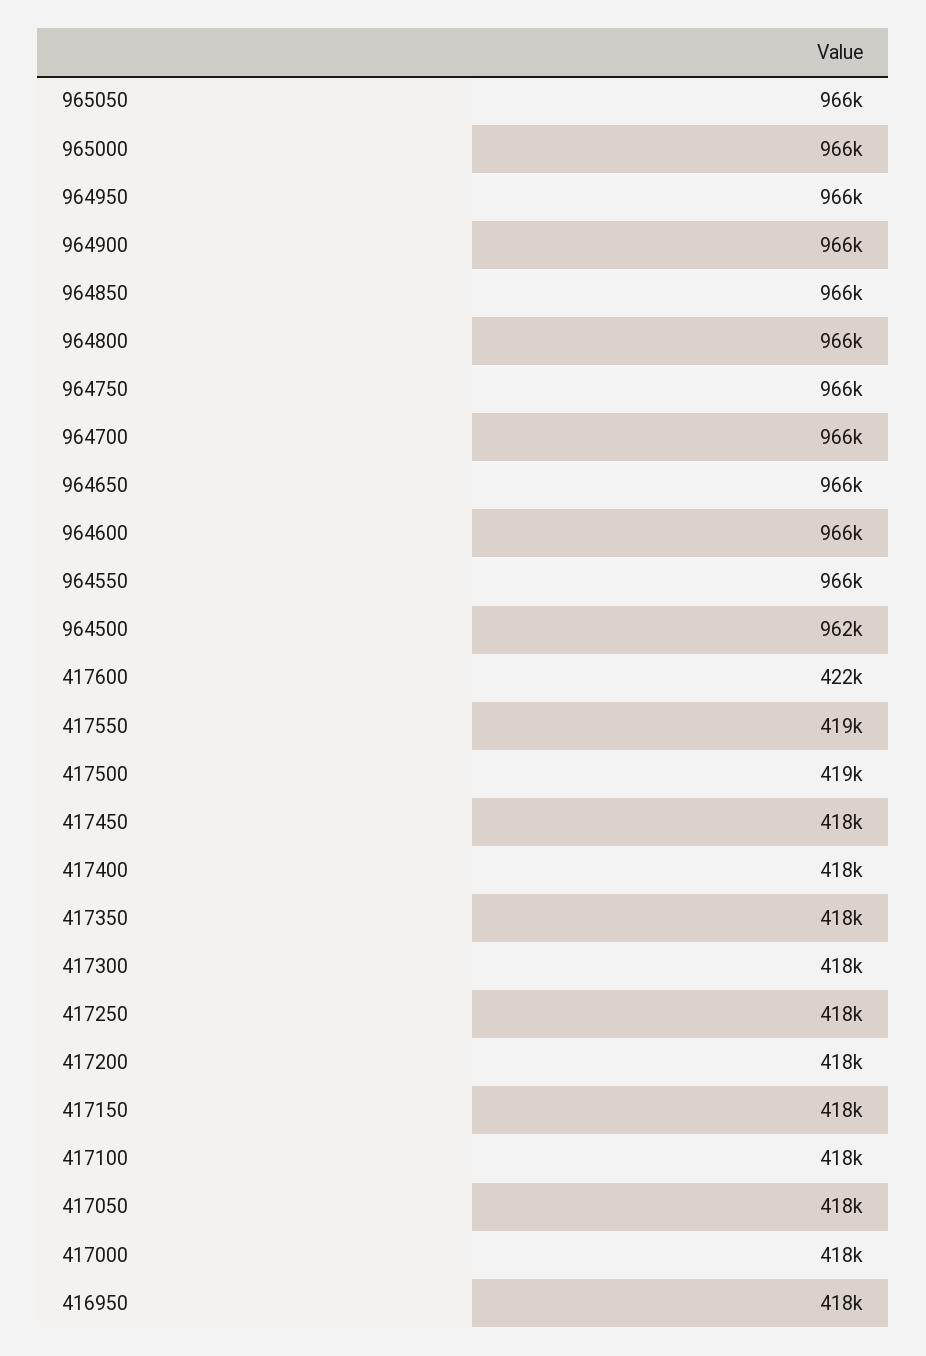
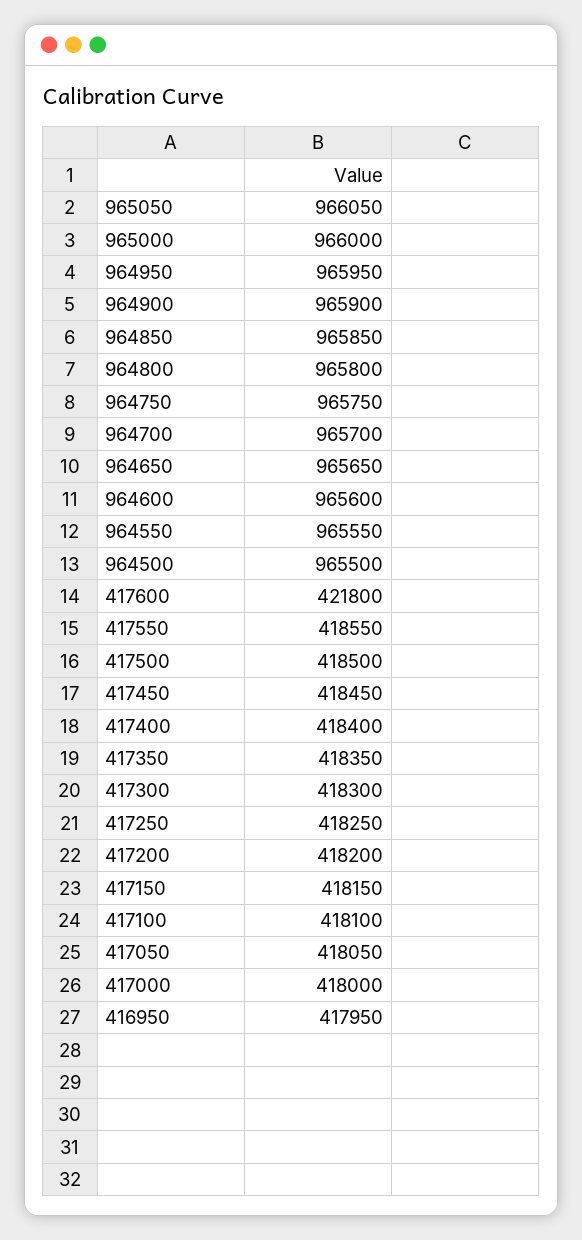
  {
    "965050": 966050,
    "965000": 966000,
    "964950": 965950,
    "964900": 965900,
    "964850": 965850,
    "964800": 965800,
    "964750": 965750,
    "964700": 965700,
    "964650": 965650,
    "964600": 965600,
    "964550": 965550,
-   "964500": 962000,
+   "964500": 965500,
    "417600": 421800,
    "417550": 418550,
    "417500": 418500,
    "417450": 418450,
    "417400": 418400,
    "417350": 418350,
    "417300": 418300,
    "417250": 418250,
    "417200": 418200,
    "417150": 418150,
    "417100": 418100,
    "417050": 418050,
    "417000": 418000,
    "416950": 417950
  }

